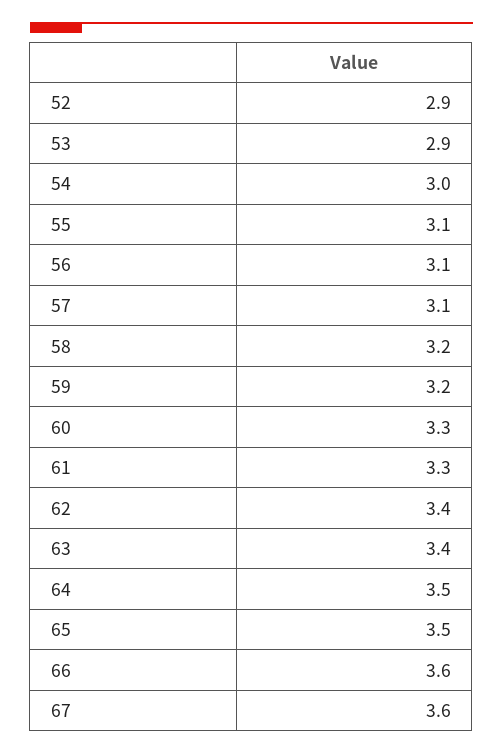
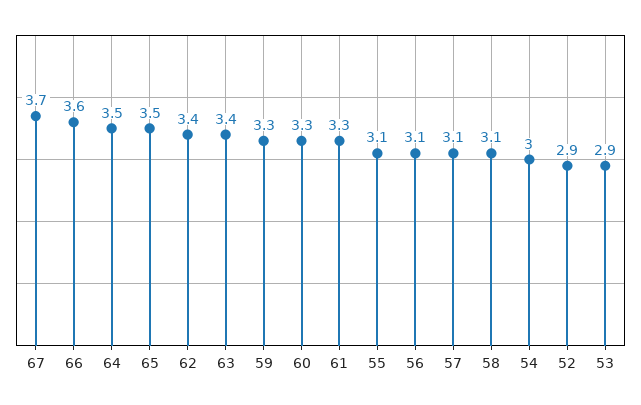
  {
    "52": 2.9,
    "53": 2.9,
    "54": 3,
    "55": 3.1,
    "56": 3.1,
    "57": 3.1,
-   "58": 3.2,
+   "58": 3.1,
-   "59": 3.2,
+   "59": 3.3,
    "60": 3.3,
    "61": 3.3,
    "62": 3.4,
    "63": 3.4,
    "64": 3.5,
    "65": 3.5,
    "66": 3.6,
-   "67": 3.6
+   "67": 3.7
  }

